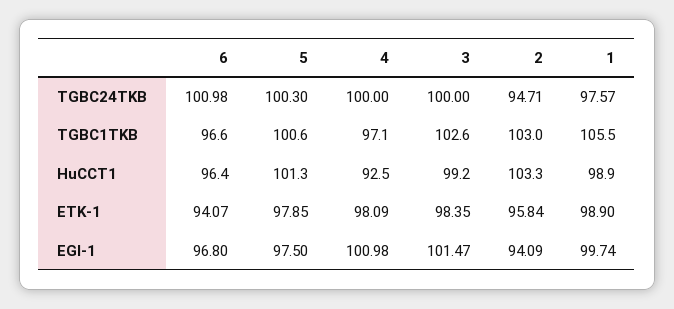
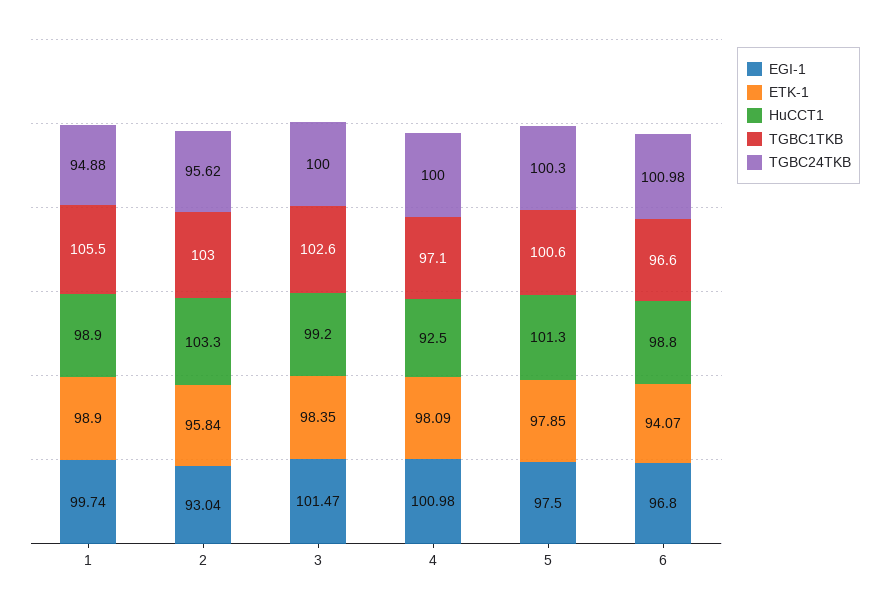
  {
    "TGBC24TKB": {
      "6": 100.98,
      "5": 100.3,
      "4": 100,
      "3": 100,
-     "2": 94.71,
+     "2": 95.62,
-     "1": 97.57
+     "1": 94.88
    },
    "TGBC1TKB": {
      "6": 96.6,
      "5": 100.6,
      "4": 97.1,
      "3": 102.6,
      "2": 103,
      "1": 105.5
    },
    "HuCCT1": {
-     "6": 96.4,
+     "6": 98.8,
      "5": 101.3,
      "4": 92.5,
      "3": 99.2,
      "2": 103.3,
      "1": 98.9
    },
    "ETK-1": {
      "6": 94.07,
      "5": 97.85,
      "4": 98.09,
      "3": 98.35,
      "2": 95.84,
      "1": 98.9
    },
    "EGI-1": {
      "6": 96.8,
      "5": 97.5,
      "4": 100.98,
      "3": 101.47,
-     "2": 94.09,
+     "2": 93.04,
      "1": 99.74
    }
  }

